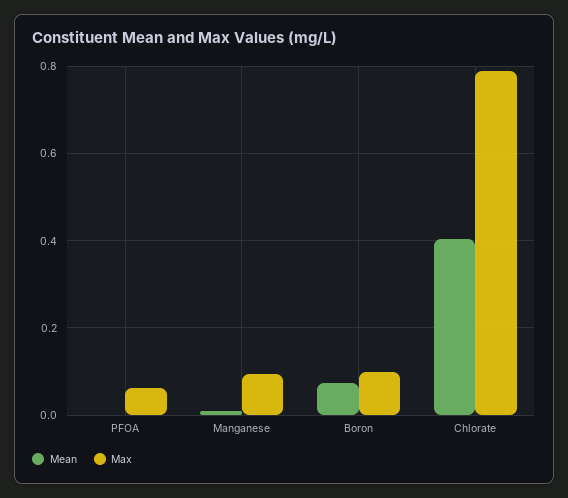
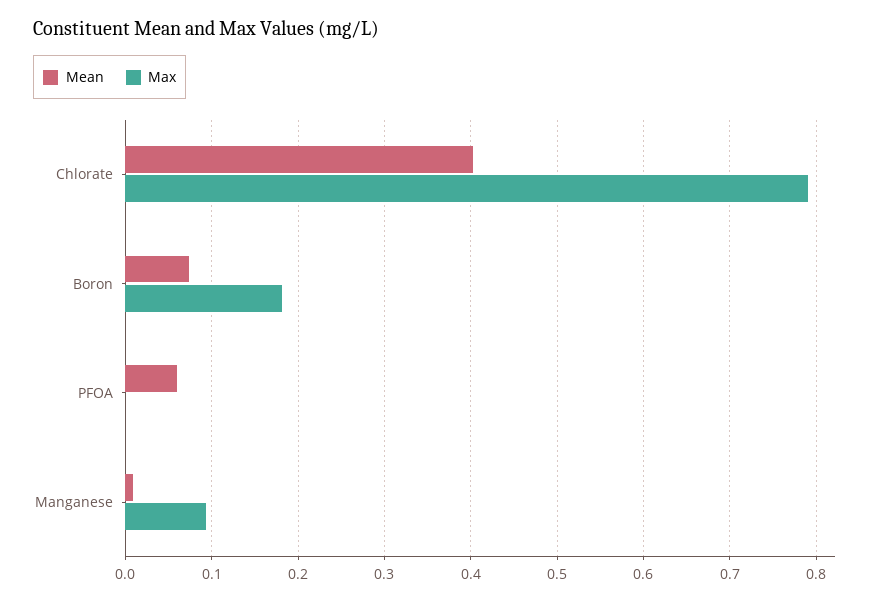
  {
    "Mean": {
-     "PFOA": 0,
+     "PFOA": 0.06,
      "Manganese": 0.01,
      "Boron": 0.07,
      "Chlorate": 0.4
    },
    "Max": {
-     "PFOA": 0.06,
+     "PFOA": 0,
      "Manganese": 0.09,
-     "Boron": 0.1,
+     "Boron": 0.18,
      "Chlorate": 0.79
    }
  }

